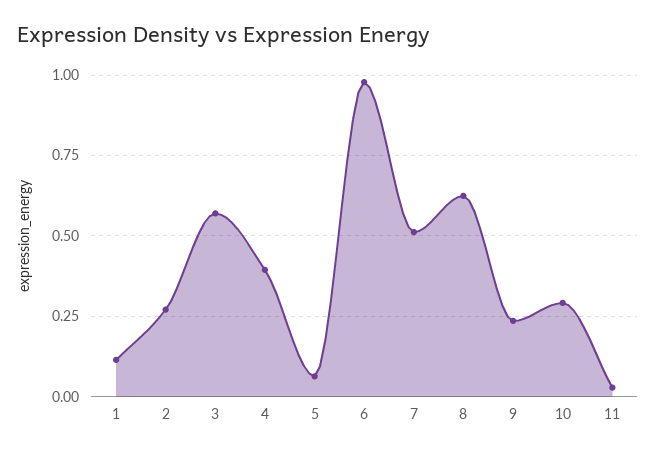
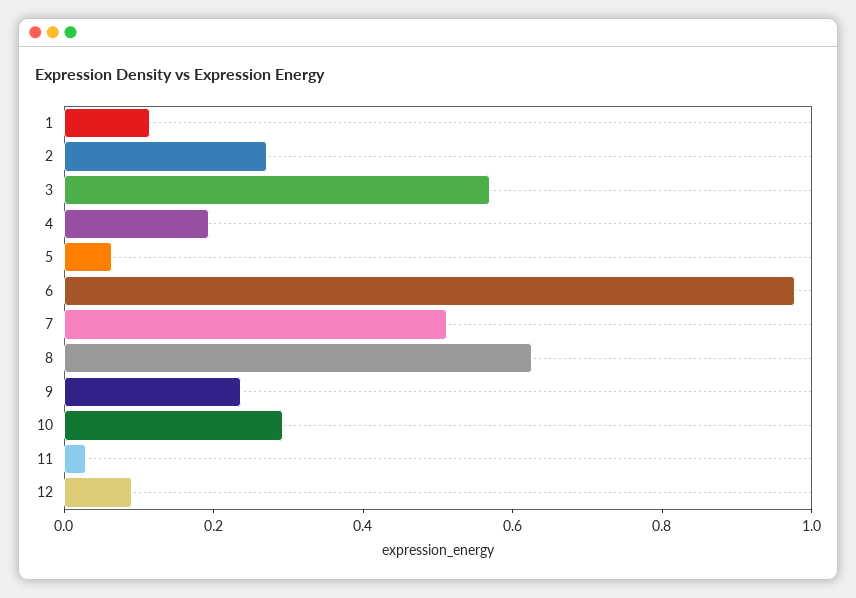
  {
    "1": 0.125,
    "2": 0.275,
    "3": 0.575,
-   "4": 0.4,
+   "4": 0.2,
    "5": 0.075,
    "6": 0.975,
    "7": 0.5,
    "8": 0.625,
    "9": 0.225,
    "10": 0.3,
-   "11": 0.025
+   "11": 0.025,
+   "12": 0.1
  }

